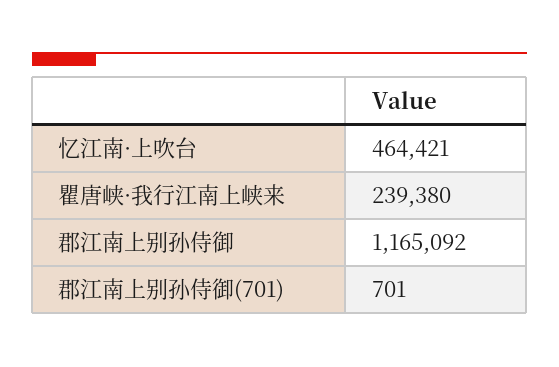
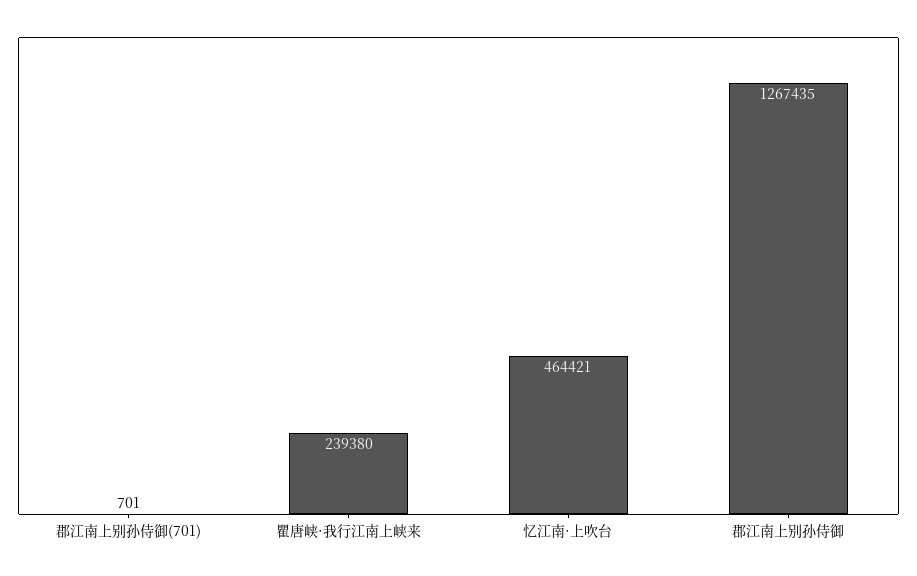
  {
    "忆江南·上吹台": 464421,
    "瞿唐峡·我行江南上峡来": 239380,
-   "郡江南上别孙侍御": 1165092,
+   "郡江南上别孙侍御": 1267435,
    "郡江南上别孙侍御(701)": 701
  }

